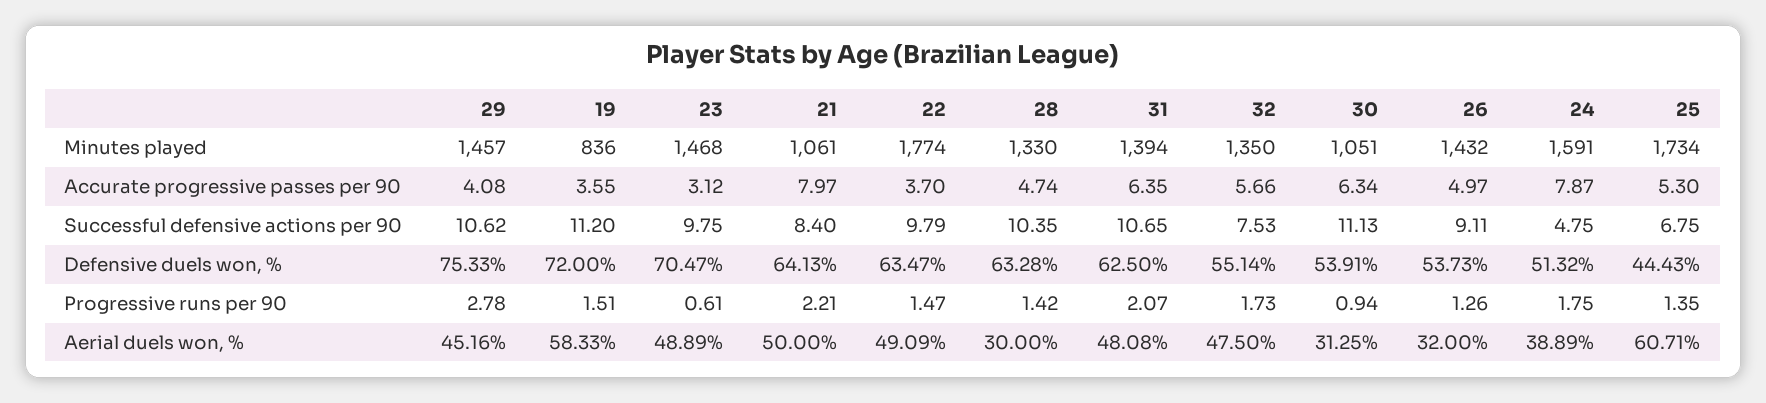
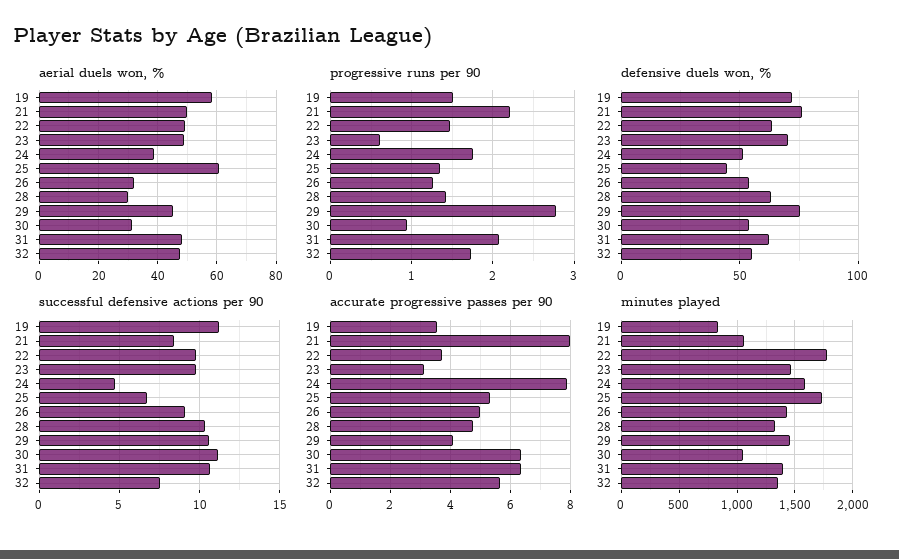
  {
    "Minutes played": {
      "29": 1457,
      "19": 836,
      "23": 1468,
      "21": 1061,
      "22": 1774,
      "28": 1330,
      "31": 1394,
      "32": 1350,
      "30": 1051,
      "26": 1432,
      "24": 1591,
      "25": 1734
    },
    "Accurate progressive passes per 90": {
      "29": 4.08,
      "19": 3.55,
      "23": 3.12,
      "21": 7.97,
      "22": 3.7,
      "28": 4.74,
      "31": 6.35,
      "32": 5.66,
      "30": 6.34,
      "26": 4.97,
      "24": 7.87,
      "25": 5.3
    },
    "Successful defensive actions per 90": {
      "29": 10.62,
      "19": 11.2,
      "23": 9.75,
      "21": 8.4,
      "22": 9.79,
      "28": 10.35,
      "31": 10.65,
      "32": 7.53,
      "30": 11.13,
      "26": 9.11,
      "24": 4.75,
      "25": 6.75
    },
    "Defensive duels won, %": {
      "29": 75.33,
      "19": 72,
      "23": 70.47,
-     "21": 64.13,
+     "21": 75,
      "22": 63.47,
      "28": 63.28,
      "31": 62.5,
      "32": 55.14,
      "30": 53.91,
      "26": 53.73,
      "24": 51.32,
      "25": 44.43
    },
    "Progressive runs per 90": {
      "29": 2.78,
      "19": 1.51,
      "23": 0.61,
      "21": 2.21,
      "22": 1.47,
      "28": 1.42,
      "31": 2.07,
      "32": 1.73,
      "30": 0.94,
      "26": 1.26,
      "24": 1.75,
      "25": 1.35
    },
    "Aerial duels won, %": {
      "29": 45.16,
      "19": 58.33,
      "23": 48.89,
      "21": 50,
      "22": 49.09,
      "28": 30,
      "31": 48.08,
      "32": 47.5,
      "30": 31.25,
      "26": 32,
      "24": 38.89,
      "25": 60.71
    }
  }

